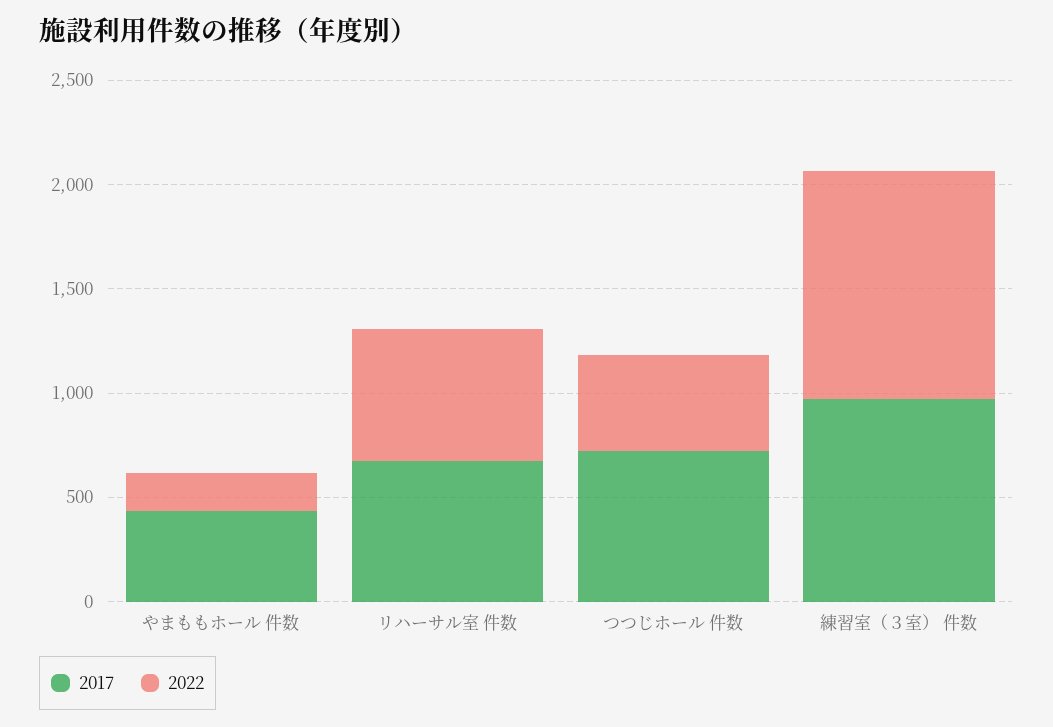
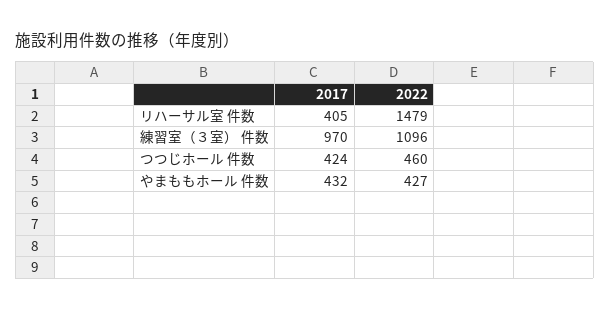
  {
    "2017": {
      "やまももホール 件数": 432,
-     "リハーサル室 件数": 700,
+     "リハーサル室 件数": 405,
-     "つつじホール 件数": 700,
+     "つつじホール 件数": 424,
      "練習室（３室） 件数": 970
    },
    "2022": {
-     "やまももホール 件数": 200,
+     "やまももホール 件数": 427,
-     "リハーサル室 件数": 600,
+     "リハーサル室 件数": 1479,
      "つつじホール 件数": 460,
      "練習室（３室） 件数": 1096
    }
  }

